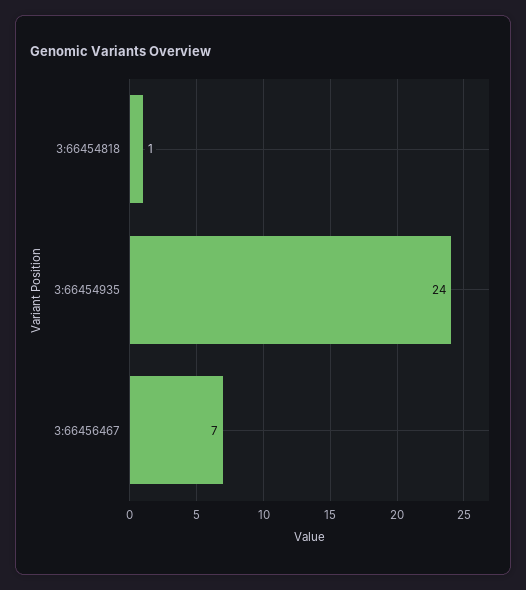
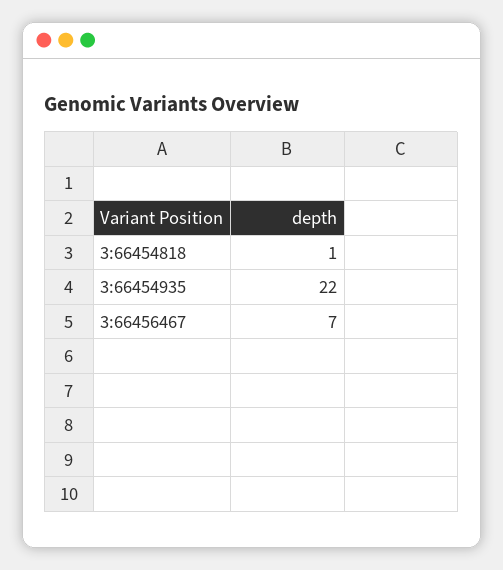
  {
    "3:66454818": 1,
-   "3:66454935": 24,
+   "3:66454935": 22,
    "3:66456467": 7
  }

